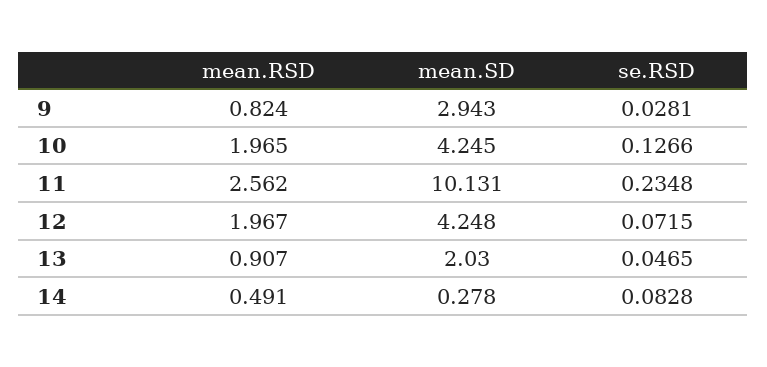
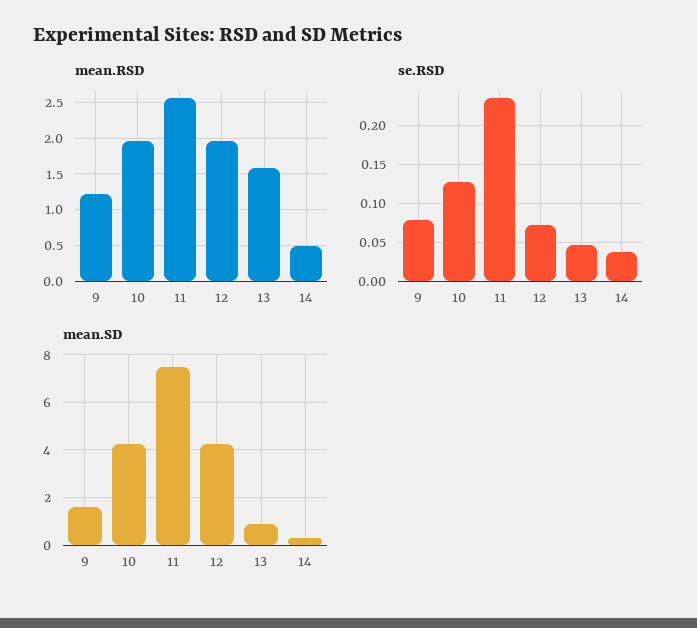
  {
    "mean.RSD": {
-     "9": 0.824,
+     "9": 1.2,
      "10": 1.965,
      "11": 2.562,
      "12": 1.967,
-     "13": 0.907,
+     "13": 1.6,
      "14": 0.491
    },
    "mean.SD": {
-     "9": 2.943,
+     "9": 1.5,
      "10": 4.245,
-     "11": 10.131,
+     "11": 7.5,
      "12": 4.248,
-     "13": 2.03,
+     "13": 1,
      "14": 0.278
    },
    "se.RSD": {
-     "9": 0.0281,
+     "9": 0.08,
      "10": 0.1266,
      "11": 0.2348,
      "12": 0.0715,
      "13": 0.0465,
-     "14": 0.0828
+     "14": 0.04
    }
  }

